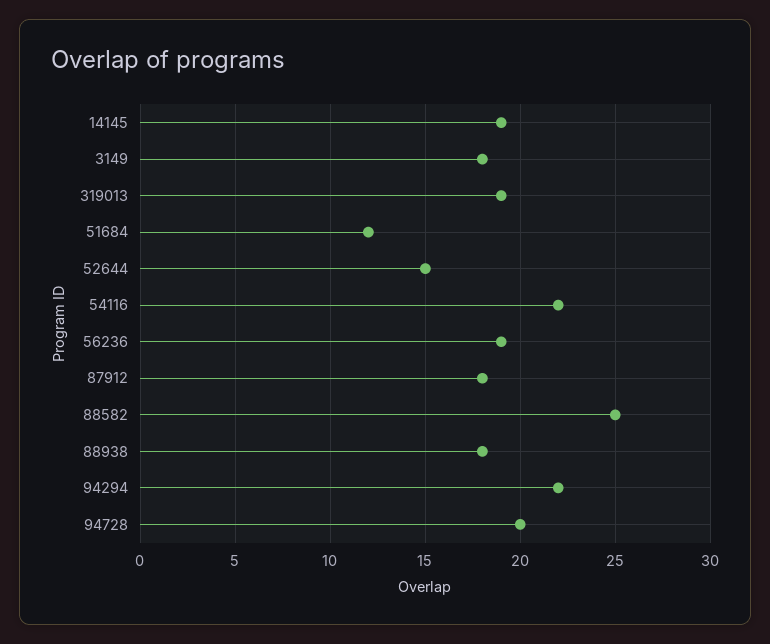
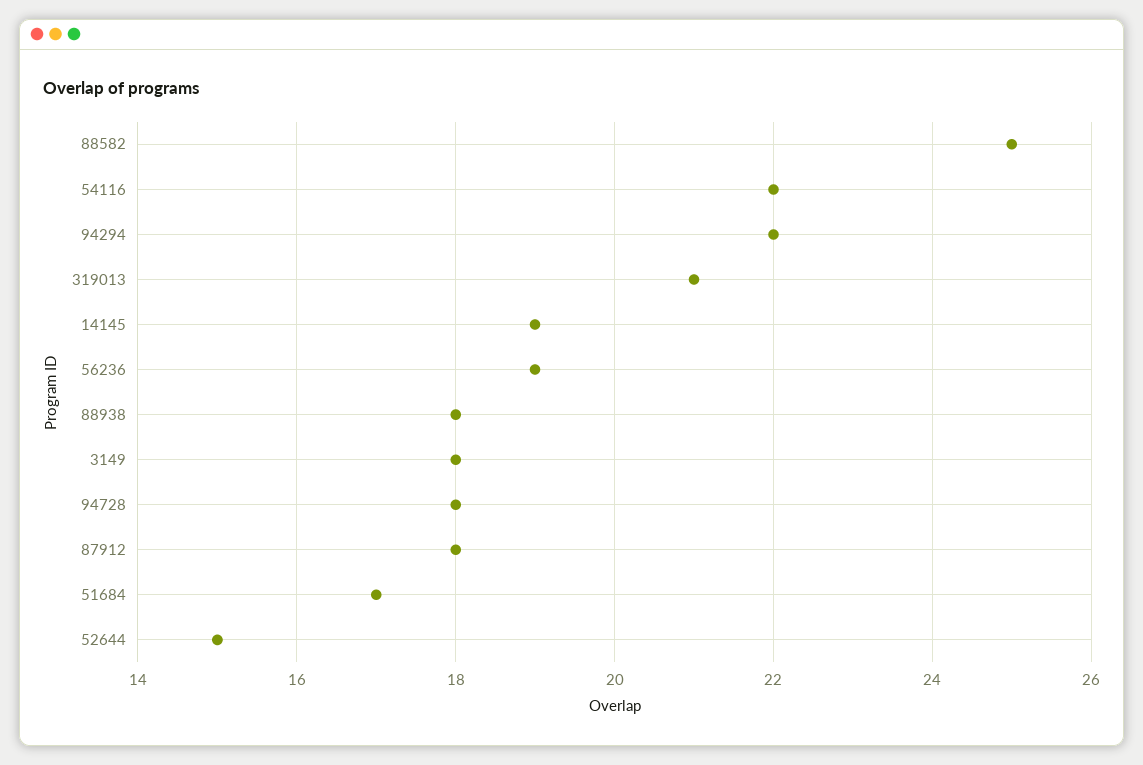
  {
    "14145": 19,
    "3149": 18,
-   "319013": 19,
+   "319013": 21,
-   "51684": 12,
+   "51684": 17,
    "52644": 15,
    "54116": 22,
    "56236": 19,
    "87912": 18,
    "88582": 25,
    "88938": 18,
    "94294": 22,
-   "94728": 20
+   "94728": 18
  }

